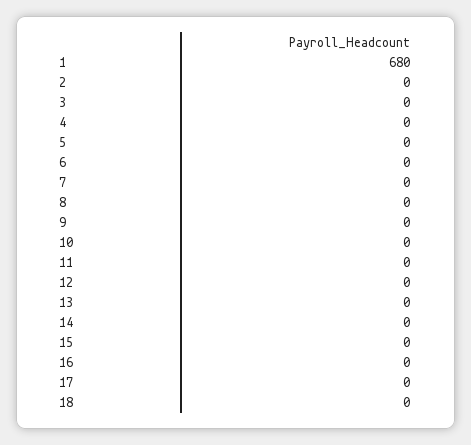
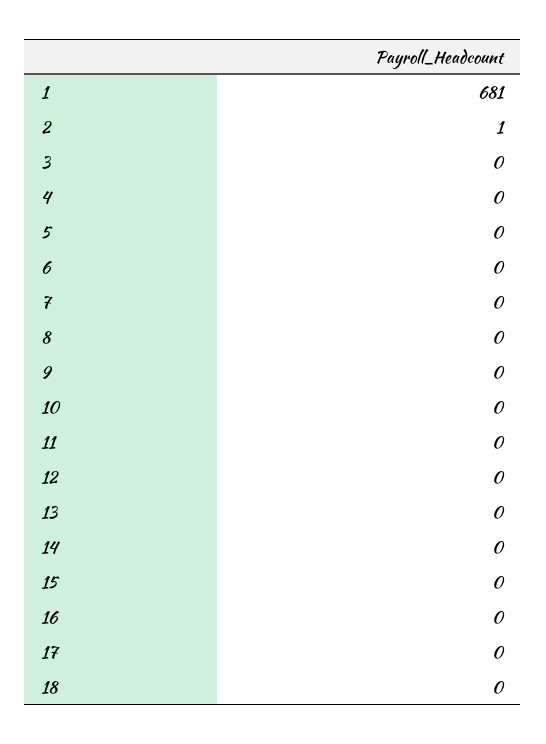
  {
-   "1": 680,
+   "1": 681,
-   "2": 0,
+   "2": 1,
    "3": 0,
    "4": 0,
    "5": 0,
    "6": 0,
    "7": 0,
    "8": 0,
    "9": 0,
    "10": 0,
    "11": 0,
    "12": 0,
    "13": 0,
    "14": 0,
    "15": 0,
    "16": 0,
    "17": 0,
    "18": 0
  }

